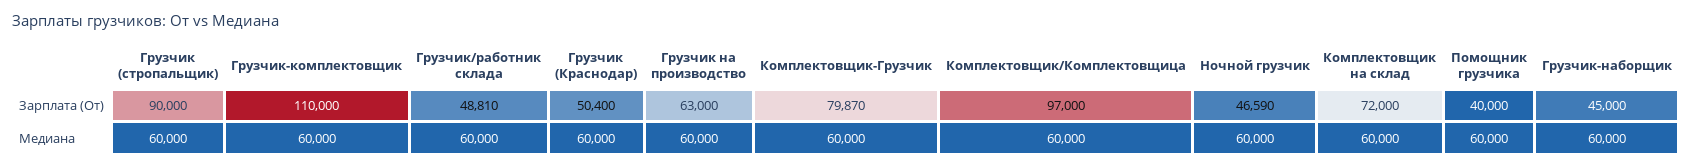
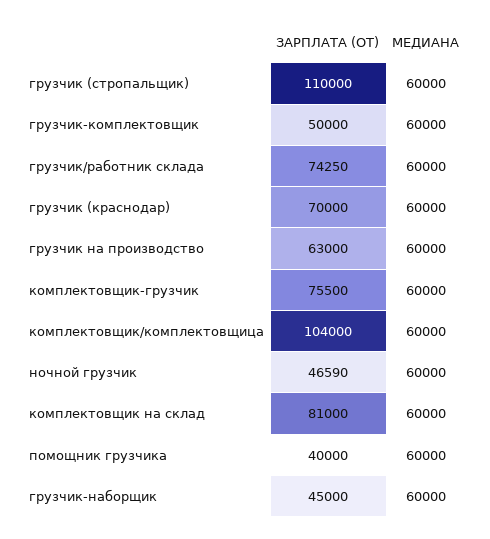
  {
    "Грузчик (стропальщик)": {
-     "Зарплата (От)": 90000,
+     "Зарплата (От)": 110000,
      "Медиана": 60000
    },
    "Грузчик-комплектовщик": {
-     "Зарплата (От)": 110000,
+     "Зарплата (От)": 50000,
      "Медиана": 60000
    },
    "Грузчик/работник склада": {
-     "Зарплата (От)": 48810,
+     "Зарплата (От)": 74250,
      "Медиана": 60000
    },
    "Грузчик (Краснодар)": {
-     "Зарплата (От)": 50400,
+     "Зарплата (От)": 70000,
      "Медиана": 60000
    },
    "Грузчик на производство": {
      "Зарплата (От)": 63000,
      "Медиана": 60000
    },
    "Комплектовщик-Грузчик": {
-     "Зарплата (От)": 79870,
+     "Зарплата (От)": 75500,
      "Медиана": 60000
    },
    "Комплектовщик/Комплектовщица": {
-     "Зарплата (От)": 97000,
+     "Зарплата (От)": 104000,
      "Медиана": 60000
    },
    "Ночной грузчик": {
      "Зарплата (От)": 46590,
      "Медиана": 60000
    },
    "Комплектовщик на склад": {
-     "Зарплата (От)": 72000,
+     "Зарплата (От)": 81000,
      "Медиана": 60000
    },
    "Помощник грузчика": {
      "Зарплата (От)": 40000,
      "Медиана": 60000
    },
    "Грузчик-наборщик": {
      "Зарплата (От)": 45000,
      "Медиана": 60000
    }
  }

